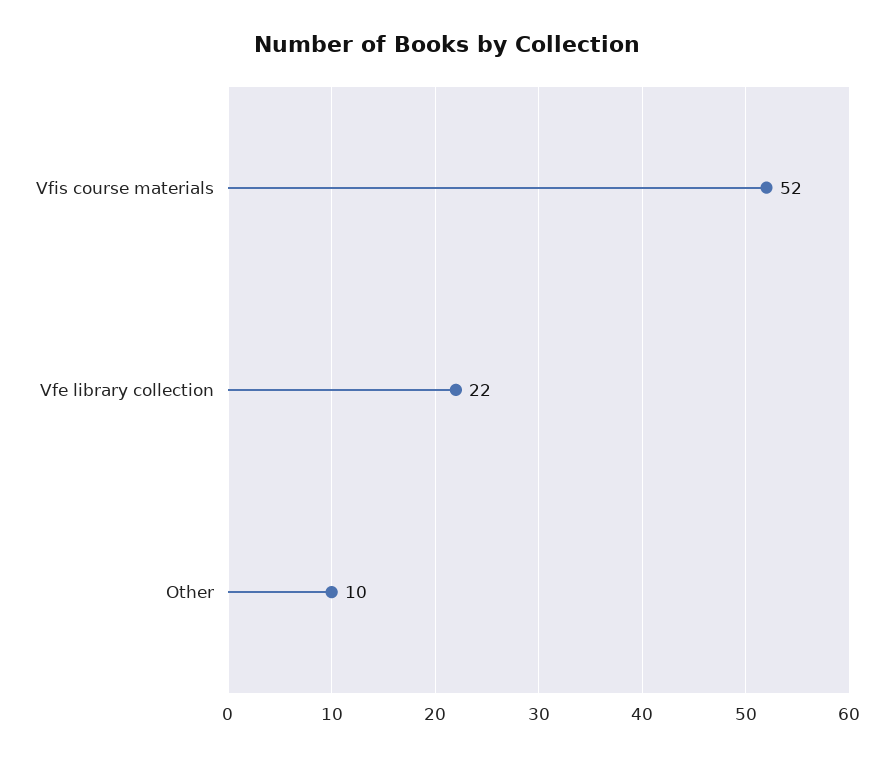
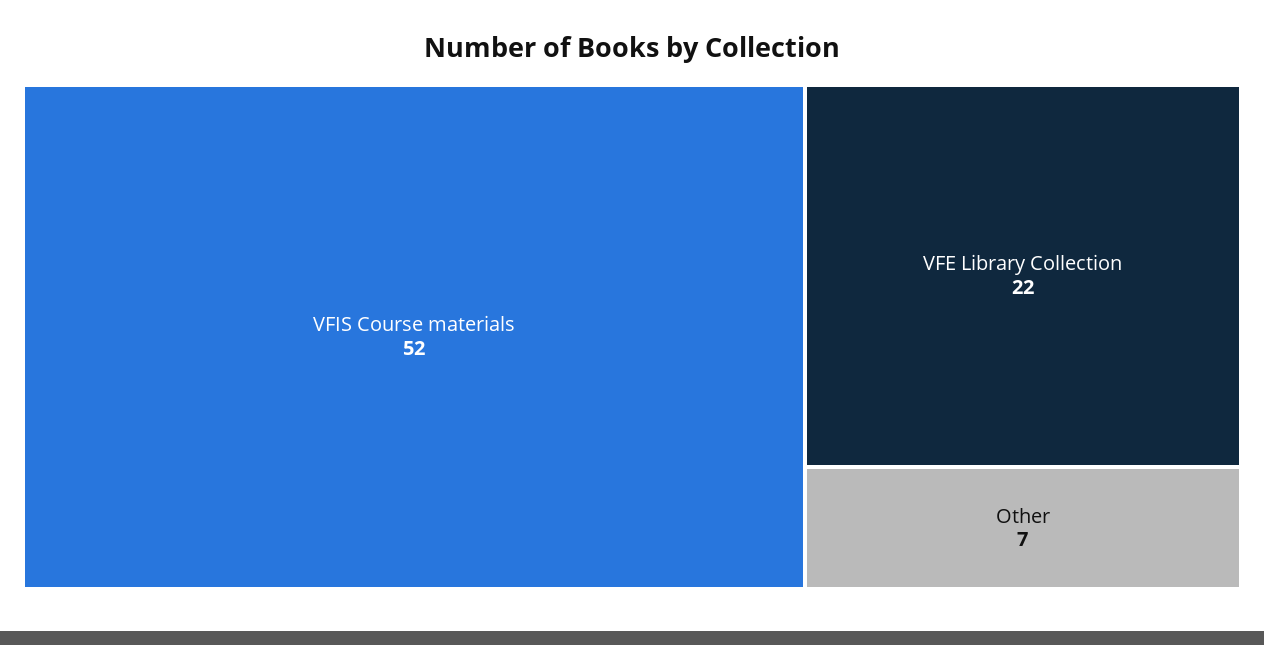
  {
    "Vfis course materials": 52,
    "Vfe library collection": 22,
-   "Other": 10
+   "Other": 7
  }

